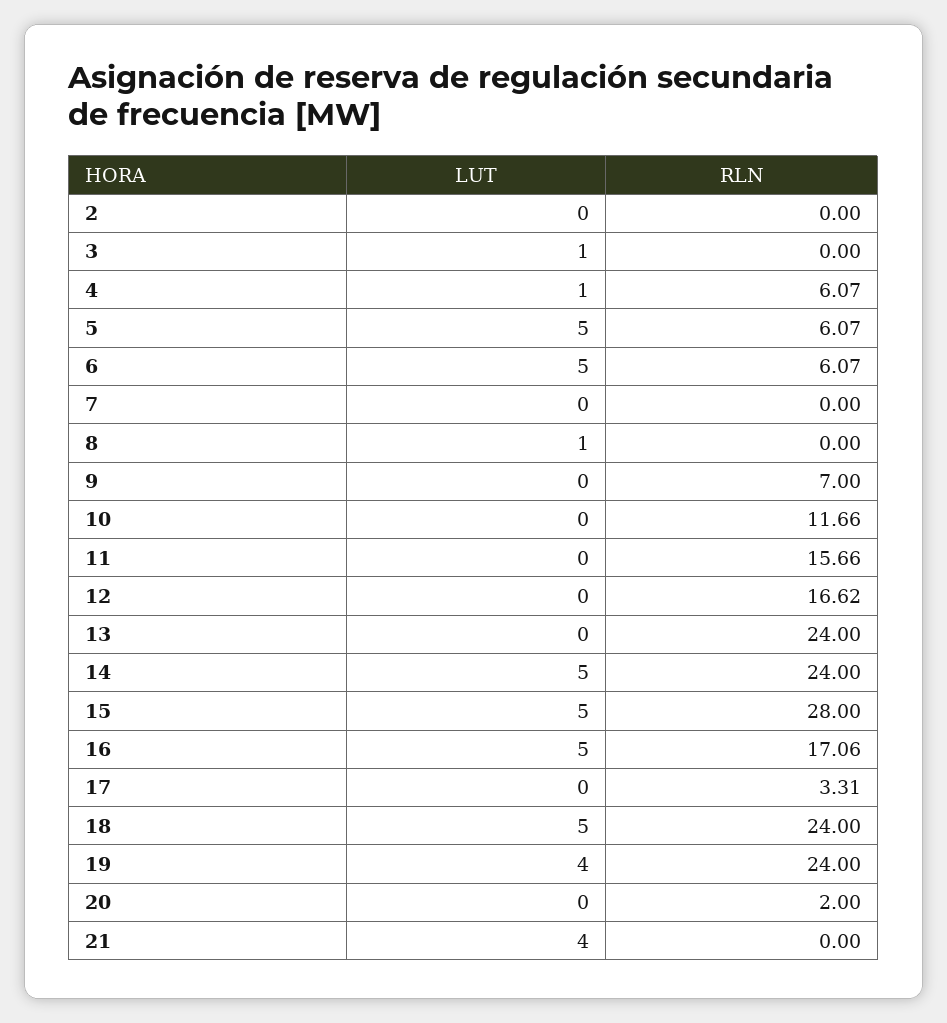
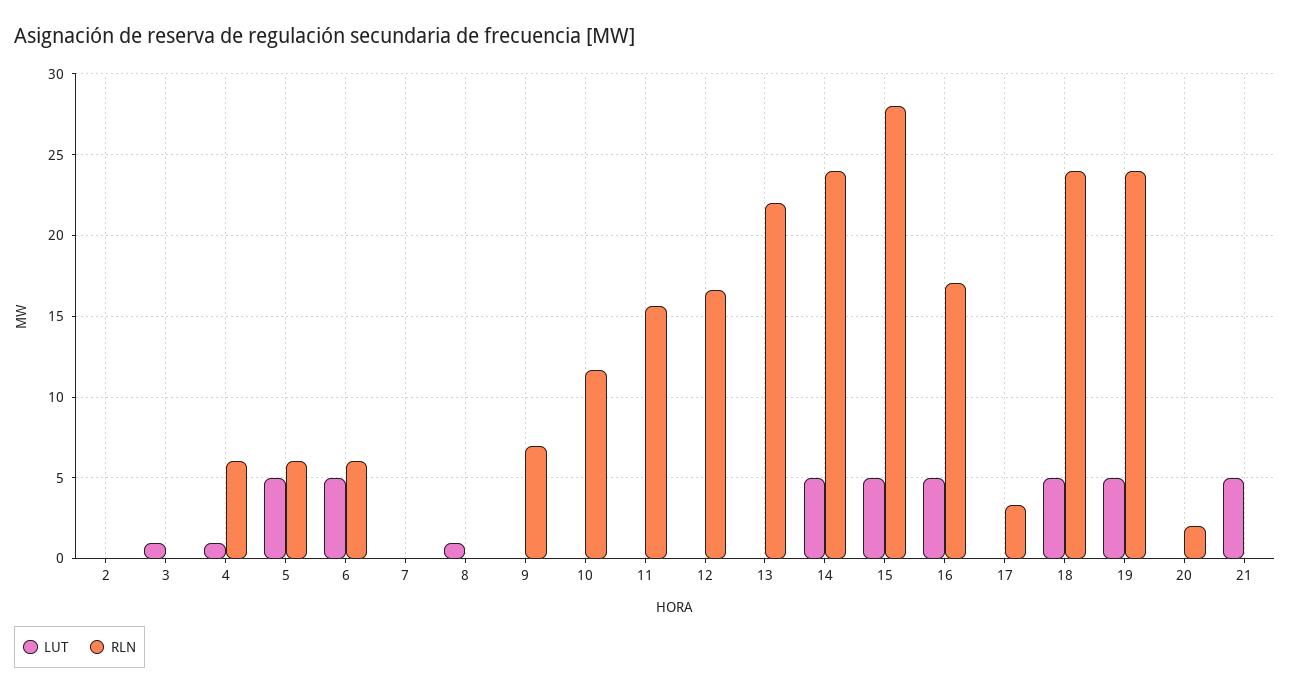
  {
    "LUT": {
      "2": 0,
      "3": 1,
      "4": 1,
      "5": 5,
      "6": 5,
      "7": 0,
      "8": 1,
      "9": 0,
      "10": 0,
      "11": 0,
      "12": 0,
      "13": 0,
      "14": 5,
      "15": 5,
      "16": 5,
      "17": 0,
      "18": 5,
-     "19": 4,
+     "19": 5,
      "20": 0,
-     "21": 4
+     "21": 5
    },
    "RLN": {
      "2": 0,
      "3": 0,
      "4": 6.07,
      "5": 6.07,
      "6": 6.07,
      "7": 0,
      "8": 0,
      "9": 7,
      "10": 11.66,
      "11": 15.66,
      "12": 16.62,
-     "13": 24,
+     "13": 22,
      "14": 24,
      "15": 28,
      "16": 17.06,
      "17": 3.31,
      "18": 24,
      "19": 24,
      "20": 2,
      "21": 0
    }
  }

